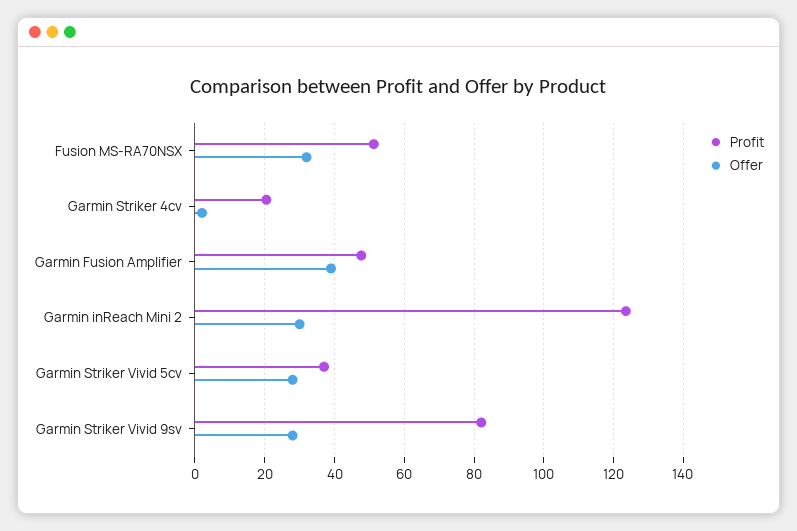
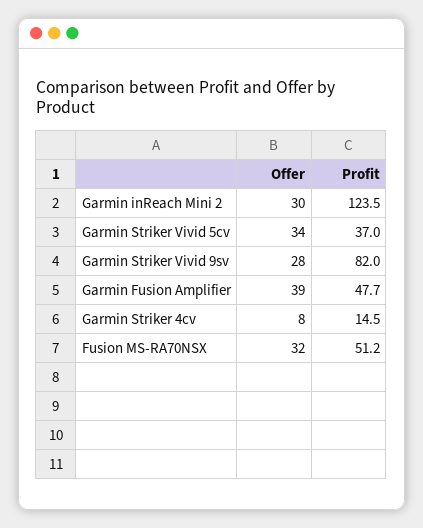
  {
    "Profit": {
      "Fusion MS-RA70NSX": 51.2,
-     "Garmin Striker 4cv": 20,
+     "Garmin Striker 4cv": 14.5,
      "Garmin Fusion Amplifier": 47.7,
      "Garmin inReach Mini 2": 123.5,
      "Garmin Striker Vivid 5cv": 37,
      "Garmin Striker Vivid 9sv": 82
    },
    "Offer": {
      "Fusion MS-RA70NSX": 32,
-     "Garmin Striker 4cv": 2,
+     "Garmin Striker 4cv": 8,
      "Garmin Fusion Amplifier": 39,
      "Garmin inReach Mini 2": 30,
-     "Garmin Striker Vivid 5cv": 28,
+     "Garmin Striker Vivid 5cv": 34,
      "Garmin Striker Vivid 9sv": 28
    }
  }

